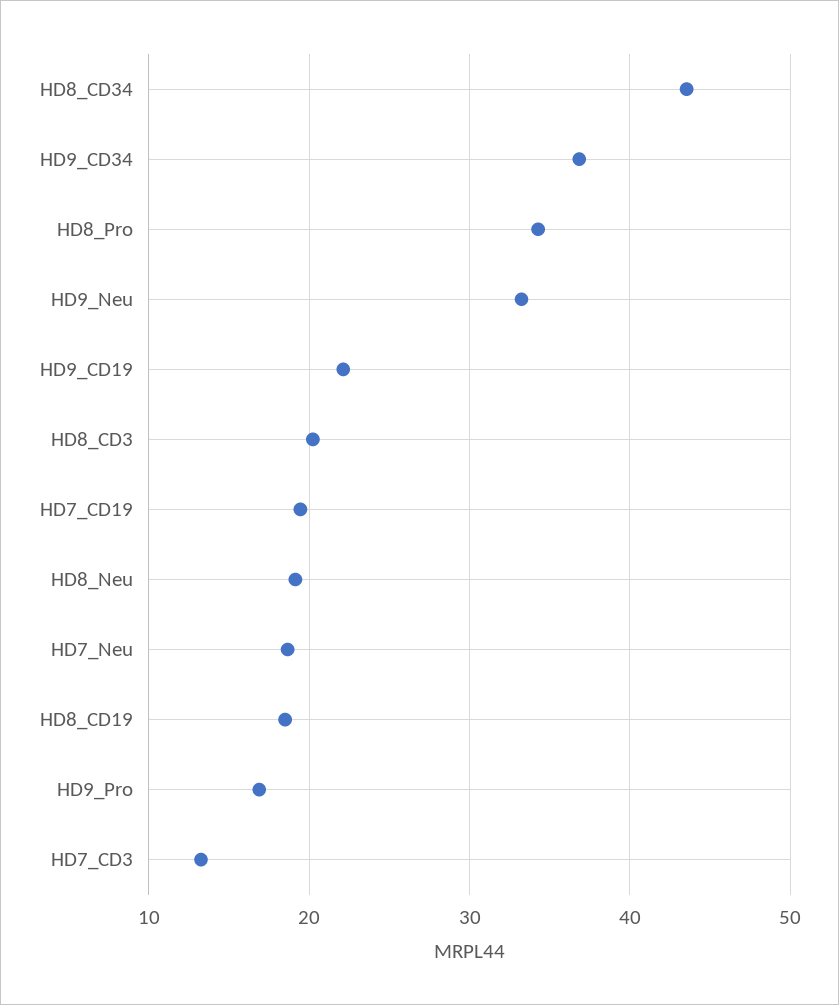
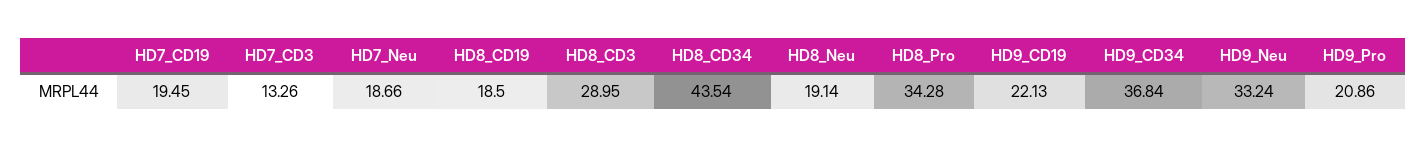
  {
    "HD8_CD34": 43.54,
    "HD9_CD34": 36.84,
    "HD8_Pro": 34.28,
    "HD9_Neu": 33.24,
    "HD9_CD19": 22.13,
-   "HD8_CD3": 20,
+   "HD8_CD3": 28.95,
    "HD7_CD19": 19.45,
    "HD8_Neu": 19.14,
    "HD7_Neu": 18.66,
    "HD8_CD19": 18.5,
-   "HD9_Pro": 17,
+   "HD9_Pro": 20.86,
    "HD7_CD3": 13.26
  }

